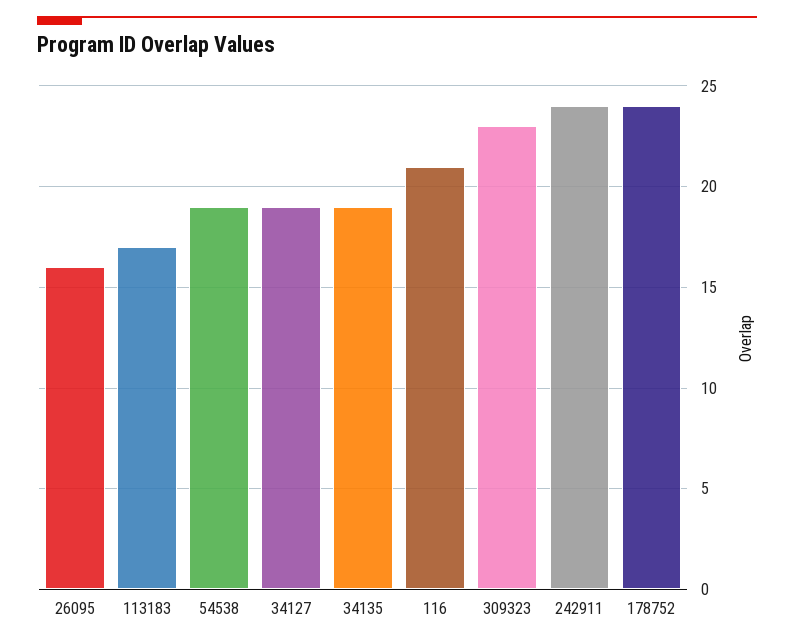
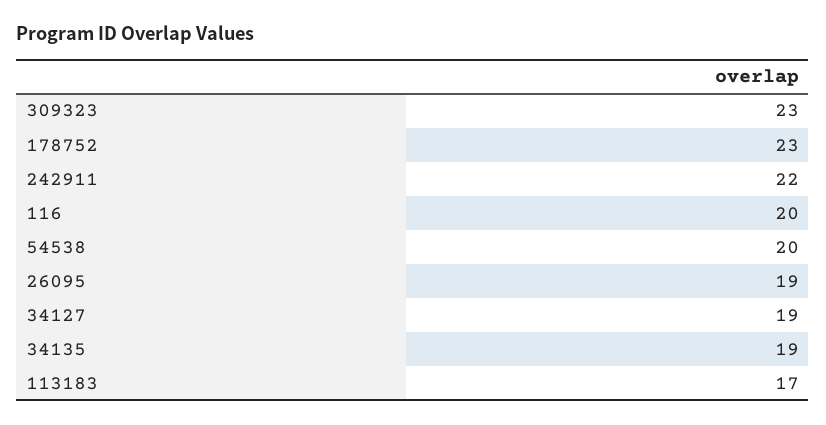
  {
-   "26095": 16,
+   "26095": 19,
    "113183": 17,
-   "54538": 19,
+   "54538": 20,
    "34127": 19,
    "34135": 19,
-   "116": 21,
+   "116": 20,
    "309323": 23,
-   "242911": 24,
+   "242911": 22,
-   "178752": 24
+   "178752": 23
  }

